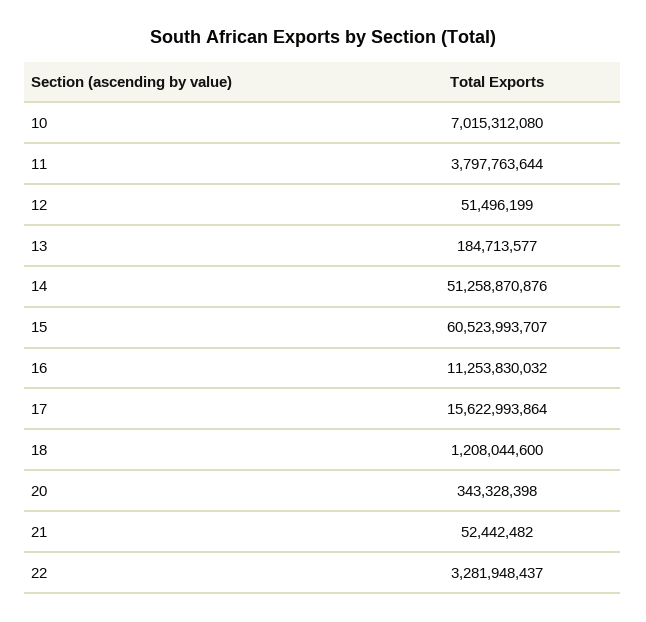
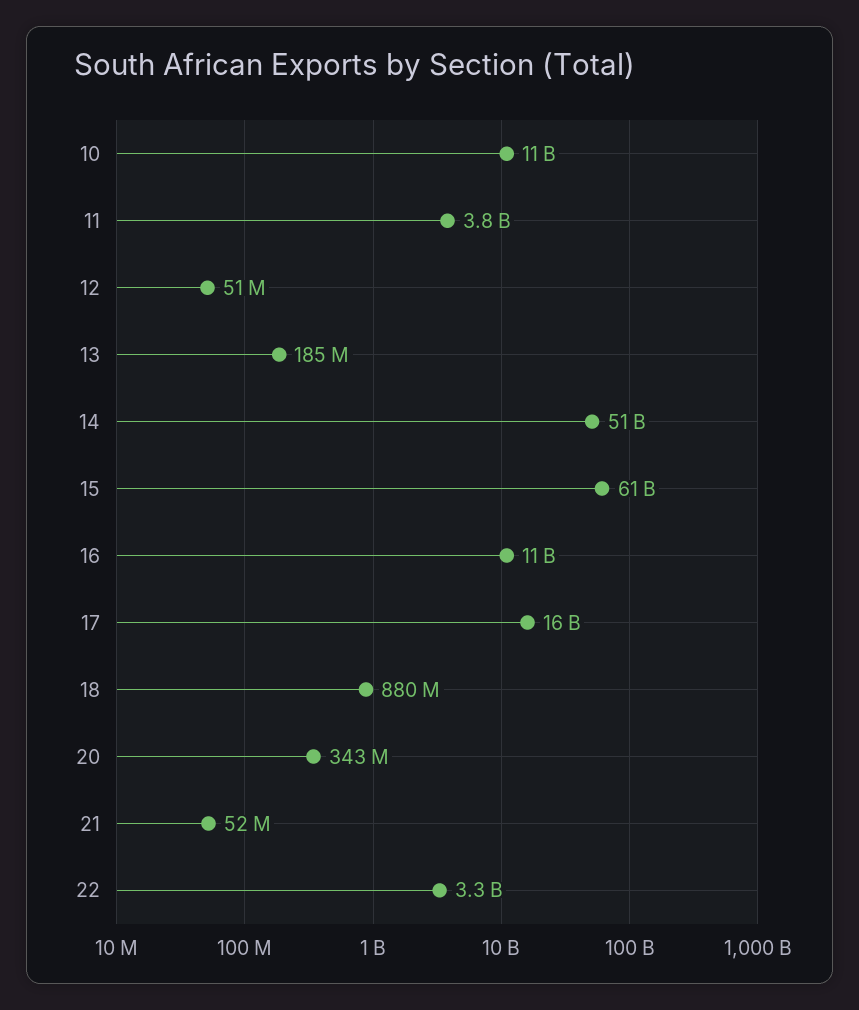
  {
-   "10": 7015312080,
+   "10": 11000000000,
    "11": 3797763644,
    "12": 51496199,
    "13": 184713577,
    "14": 51258870876,
    "15": 60523993707,
    "16": 11253830032,
    "17": 15622993864,
-   "18": 1208044600,
+   "18": 880000000,
    "20": 343328398,
    "21": 52442482,
    "22": 3281948437
  }

